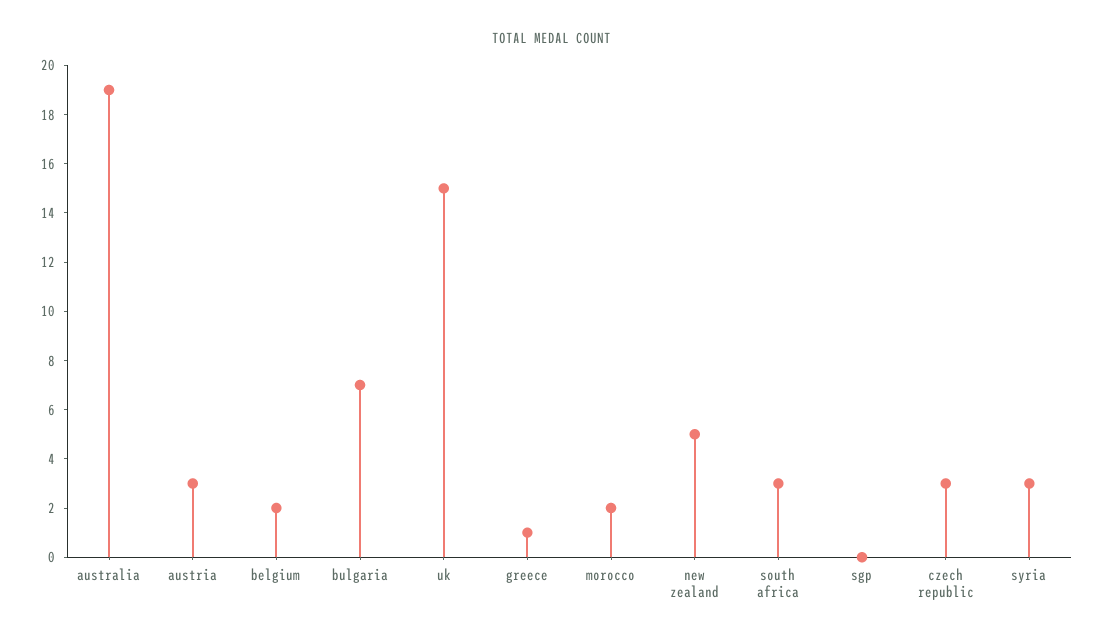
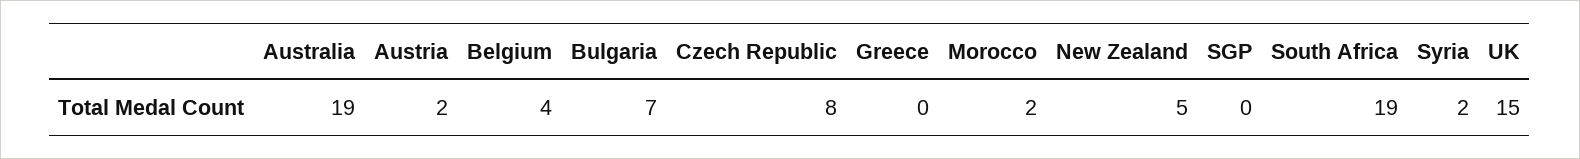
  {
    "australia": 19,
-   "austria": 3,
+   "austria": 2,
-   "belgium": 2,
+   "belgium": 4,
    "bulgaria": 7,
    "uk": 15,
-   "greece": 1,
+   "greece": 0,
    "morocco": 2,
    "new zealand": 5,
-   "south africa": 3,
+   "south africa": 19,
    "sgp": 0,
-   "czech republic": 3,
+   "czech republic": 8,
-   "syria": 3
+   "syria": 2
  }

